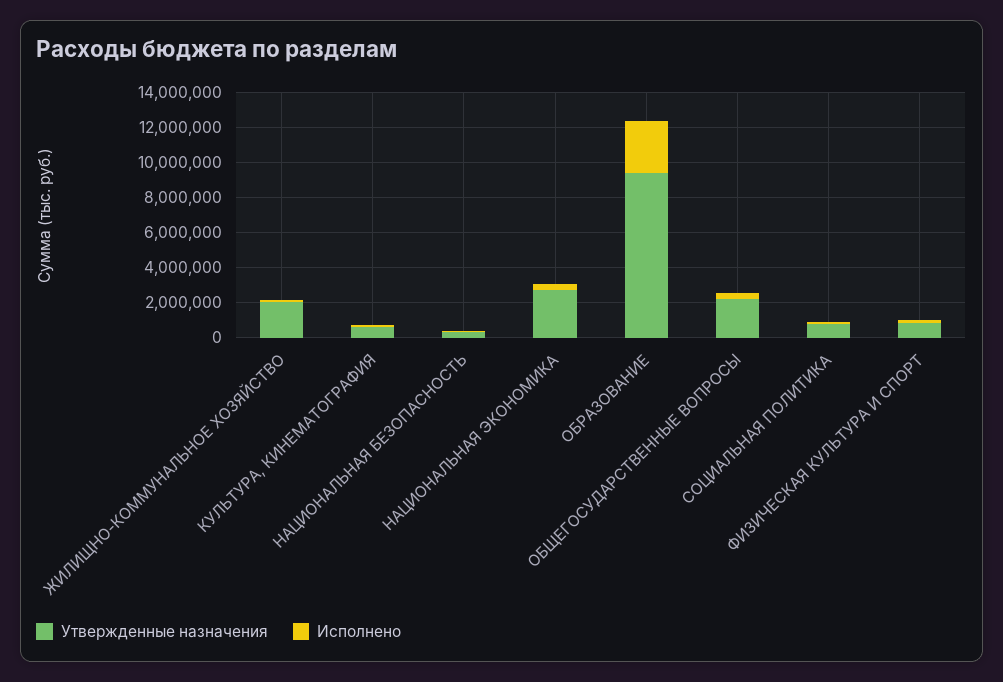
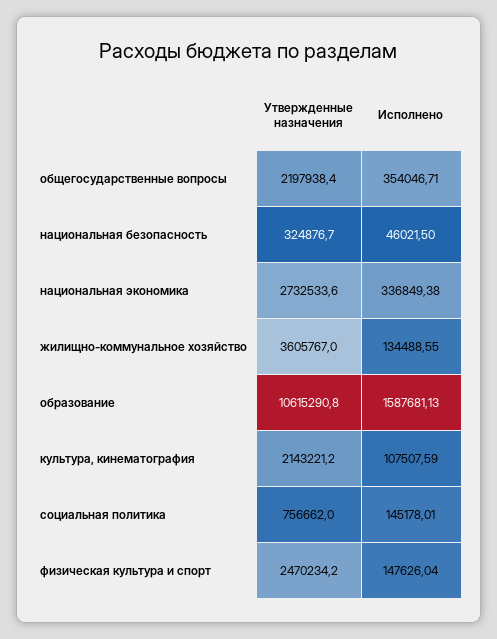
  {
    "Утвержденные назначения": {
-     "ЖИЛИЩНО-КОММУНАЛЬНОЕ ХОЗЯЙСТВО": 2000000,
+     "ЖИЛИЩНО-КОММУНАЛЬНОЕ ХОЗЯЙСТВО": 3605767,
-     "КУЛЬТУРА, КИНЕМАТОГРАФИЯ": 500000,
+     "КУЛЬТУРА, КИНЕМАТОГРАФИЯ": 2143221.2,
      "НАЦИОНАЛЬНАЯ БЕЗОПАСНОСТЬ": 324876.7,
      "НАЦИОНАЛЬНАЯ ЭКОНОМИКА": 2732533.6,
-     "ОБРАЗОВАНИЕ": 9500000,
+     "ОБРАЗОВАНИЕ": 10615290.8,
      "ОБЩЕГОСУДАРСТВЕННЫЕ ВОПРОСЫ": 2197938.4,
      "СОЦИАЛЬНАЯ ПОЛИТИКА": 756662,
-     "ФИЗИЧЕСКАЯ КУЛЬТУРА И СПОРТ": 1000000
+     "ФИЗИЧЕСКАЯ КУЛЬТУРА И СПОРТ": 2470234.2
    },
    "Исполнено": {
      "ЖИЛИЩНО-КОММУНАЛЬНОЕ ХОЗЯЙСТВО": 134488.55,
      "КУЛЬТУРА, КИНЕМАТОГРАФИЯ": 107507.59,
      "НАЦИОНАЛЬНАЯ БЕЗОПАСНОСТЬ": 46021.5,
      "НАЦИОНАЛЬНАЯ ЭКОНОМИКА": 336849.38,
-     "ОБРАЗОВАНИЕ": 3000000,
+     "ОБРАЗОВАНИЕ": 1587681.13,
      "ОБЩЕГОСУДАРСТВЕННЫЕ ВОПРОСЫ": 354046.71,
      "СОЦИАЛЬНАЯ ПОЛИТИКА": 145178.01,
      "ФИЗИЧЕСКАЯ КУЛЬТУРА И СПОРТ": 147626.04
    }
  }

